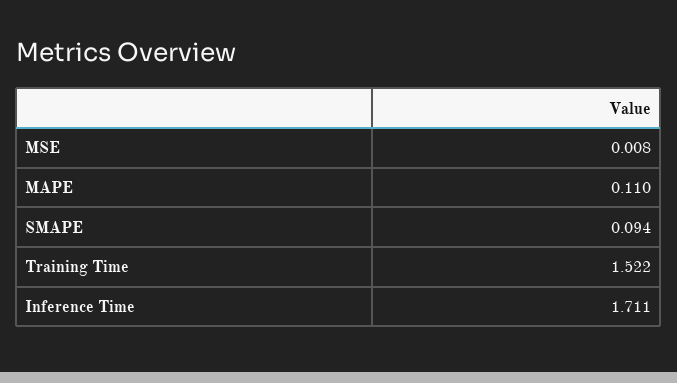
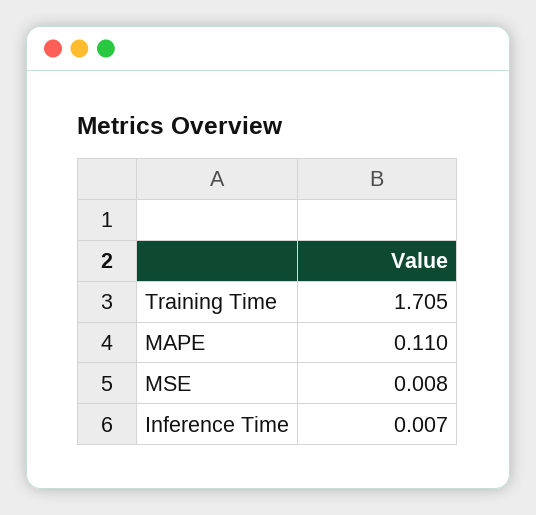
  {
    "MSE": 0.008,
    "MAPE": 0.11,
-   "SMAPE": 0.094,
-   "Training Time": 1.522,
+   "Training Time": 1.705,
-   "Inference Time": 1.711
+   "Inference Time": 0.007
  }

